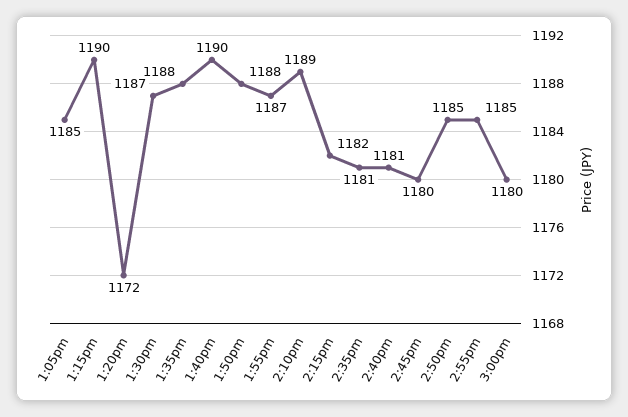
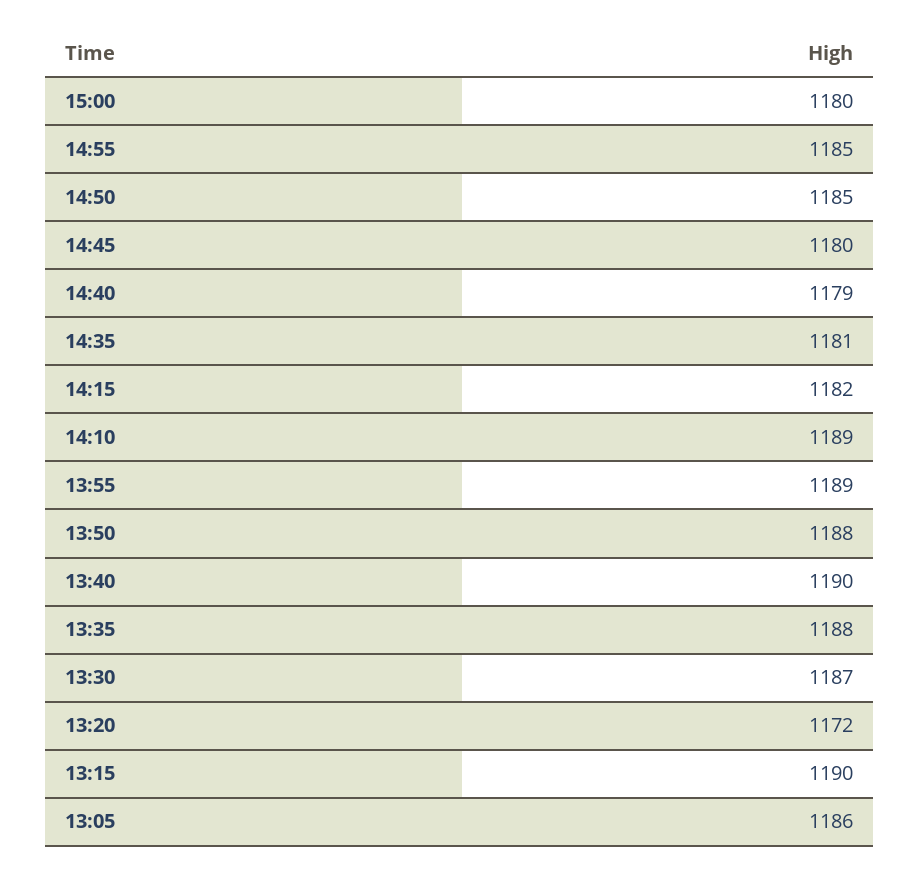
  {
-   "1:05pm": 1185,
+   "1:05pm": 1186,
    "1:15pm": 1190,
    "1:20pm": 1172,
    "1:30pm": 1187,
    "1:35pm": 1188,
    "1:40pm": 1190,
    "1:50pm": 1188,
-   "1:55pm": 1187,
+   "1:55pm": 1189,
    "2:10pm": 1189,
    "2:15pm": 1182,
    "2:35pm": 1181,
-   "2:40pm": 1181,
+   "2:40pm": 1179,
    "2:45pm": 1180,
    "2:50pm": 1185,
    "2:55pm": 1185,
    "3:00pm": 1180
  }

